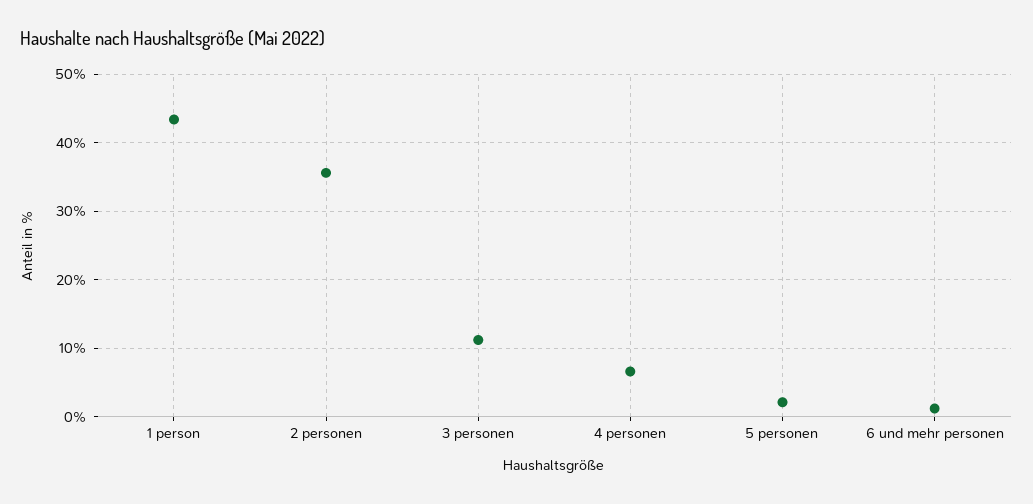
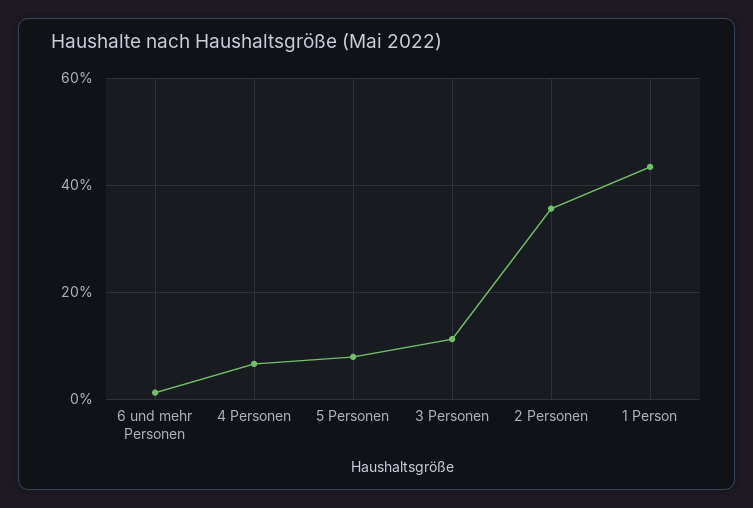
  {
    "1 person": 43,
    "2 personen": 36,
    "3 personen": 11,
    "4 personen": 7,
-   "5 personen": 2,
+   "5 personen": 8,
    "6 und mehr personen": 1
  }

